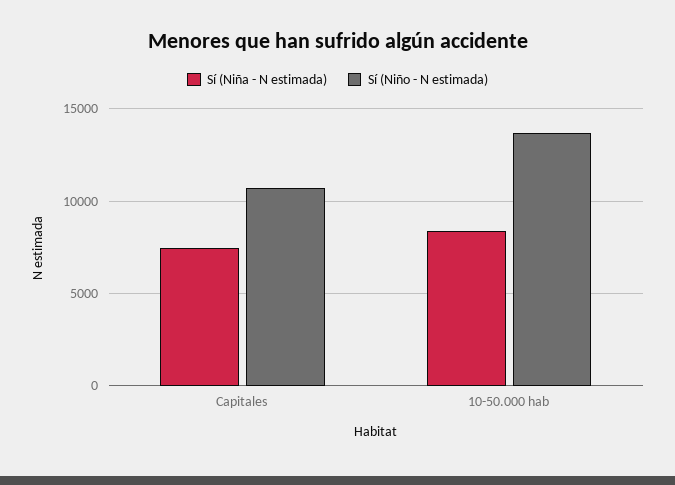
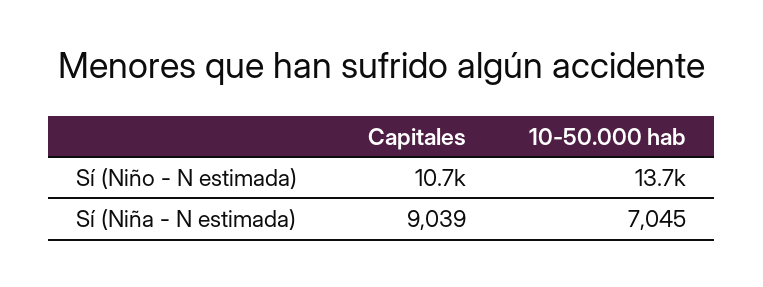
  {
    "Sí (Niña - N estimada)": {
-     "Capitales": 7500,
+     "Capitales": 9039,
-     "10-50.000 hab": 8500
+     "10-50.000 hab": 7045
    },
    "Sí (Niño - N estimada)": {
      "Capitales": 10700,
      "10-50.000 hab": 13700
    }
  }

